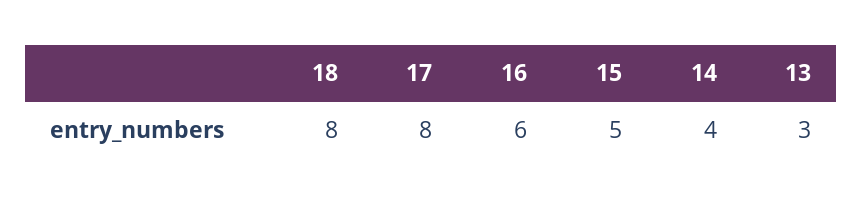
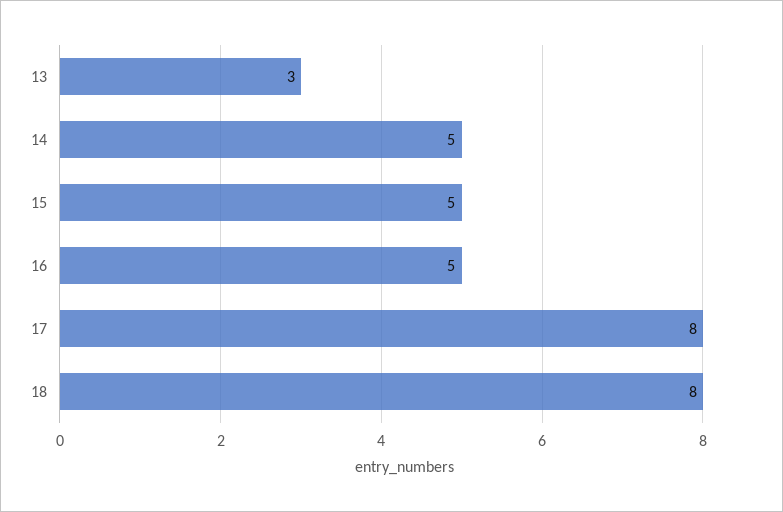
  {
    "18": 8,
    "17": 8,
-   "16": 6,
+   "16": 5,
    "15": 5,
-   "14": 4,
+   "14": 5,
    "13": 3
  }

